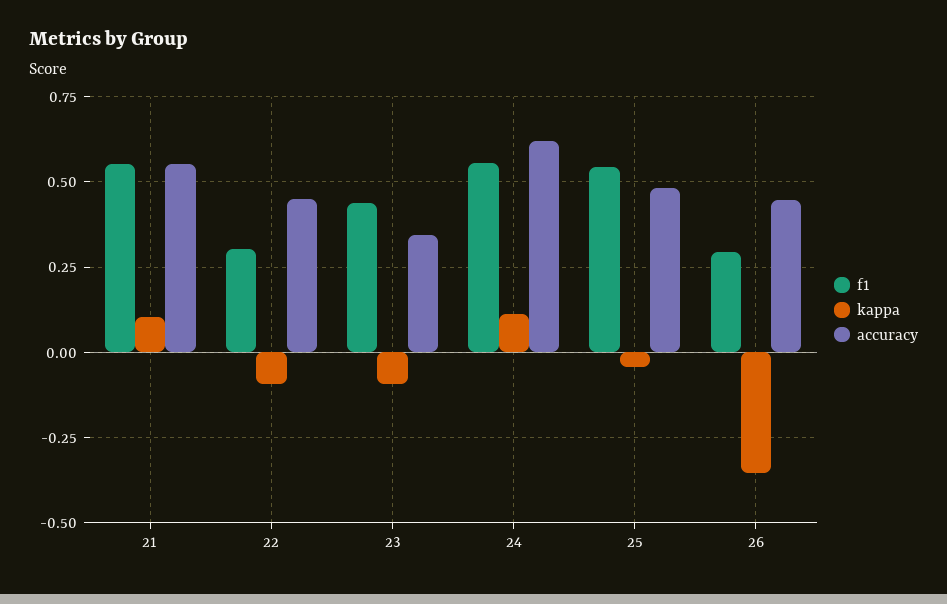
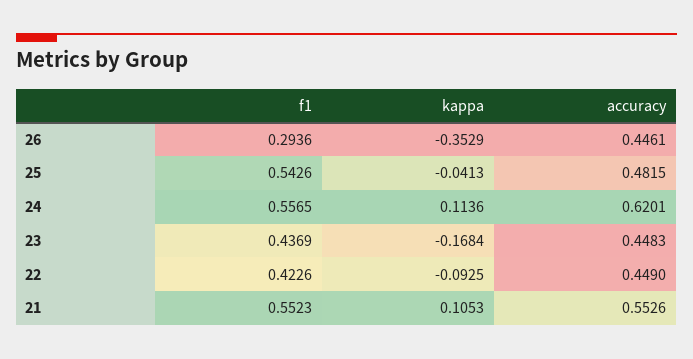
  {
    "f1": {
      "21": 0.5523,
-     "22": 0.3,
+     "22": 0.4226,
      "23": 0.4369,
      "24": 0.5565,
      "25": 0.5426,
      "26": 0.2936
    },
    "kappa": {
      "21": 0.1053,
      "22": -0.0925,
-     "23": -0.1,
+     "23": -0.1684,
      "24": 0.1136,
      "25": -0.0413,
      "26": -0.3529
    },
    "accuracy": {
      "21": 0.5526,
      "22": 0.449,
-     "23": 0.35,
+     "23": 0.4483,
      "24": 0.6201,
      "25": 0.4815,
      "26": 0.4461
    }
  }

